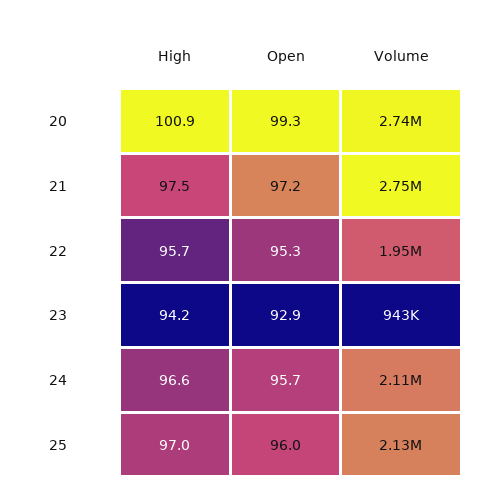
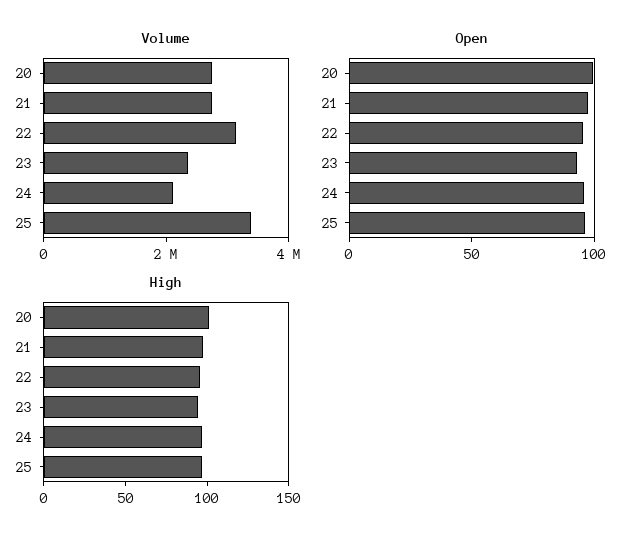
  {
    "High": {
      "20": 100.9,
      "21": 97.5,
      "22": 95.7,
      "23": 94.2,
      "24": 96.6,
      "25": 97
    },
    "Open": {
      "20": 99.3,
      "21": 97.2,
      "22": 95.3,
      "23": 92.9,
      "24": 95.7,
      "25": 96
    },
    "Volume": {
      "20": 2740000,
      "21": 2750000,
-     "22": 1950000,
+     "22": 3000000,
-     "23": 943000,
+     "23": 2500000,
      "24": 2110000,
-     "25": 2130000
+     "25": 3500000
    }
  }

